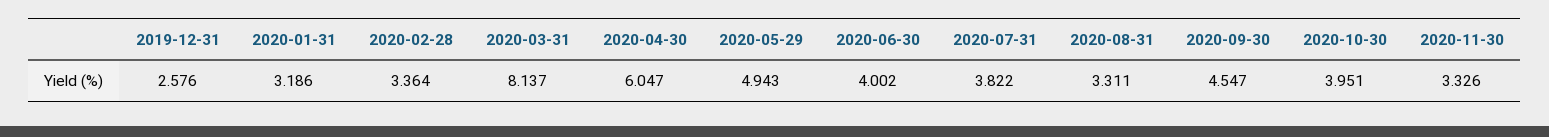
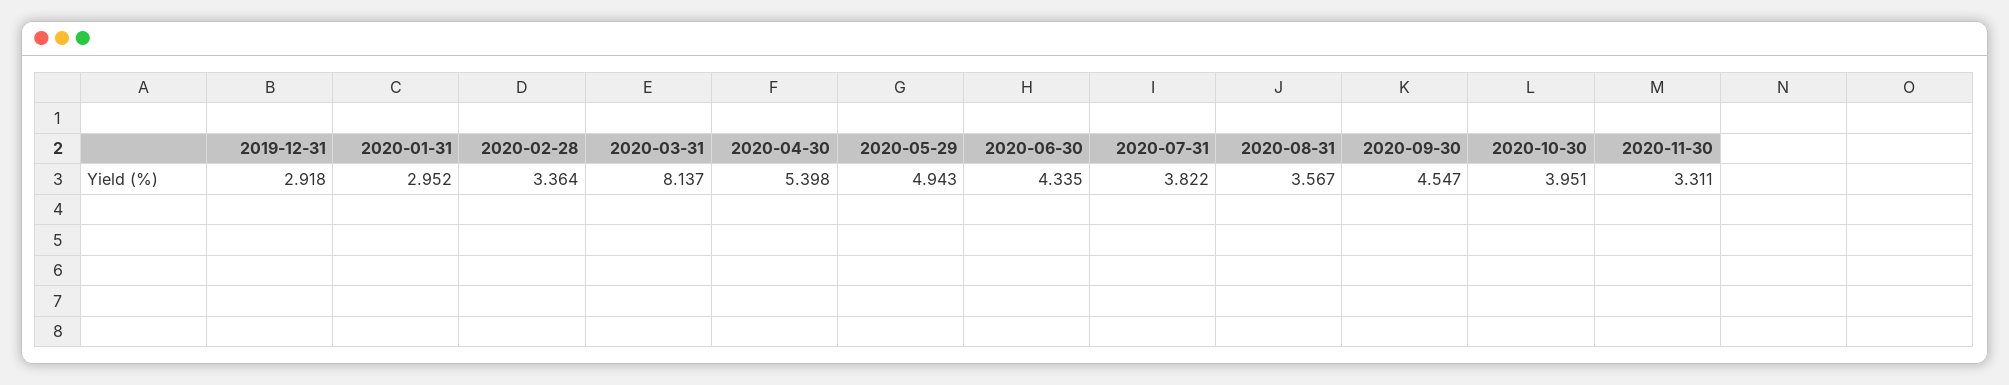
  {
-   "2019-12-31": 2.576,
+   "2019-12-31": 2.918,
-   "2020-01-31": 3.186,
+   "2020-01-31": 2.952,
    "2020-02-28": 3.364,
    "2020-03-31": 8.137,
-   "2020-04-30": 6.047,
+   "2020-04-30": 5.398,
    "2020-05-29": 4.943,
-   "2020-06-30": 4.002,
+   "2020-06-30": 4.335,
    "2020-07-31": 3.822,
-   "2020-08-31": 3.311,
+   "2020-08-31": 3.567,
    "2020-09-30": 4.547,
    "2020-10-30": 3.951,
-   "2020-11-30": 3.326
+   "2020-11-30": 3.311
  }

